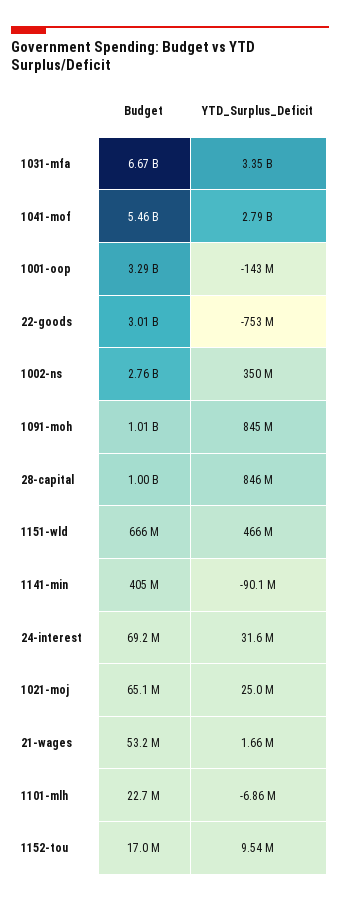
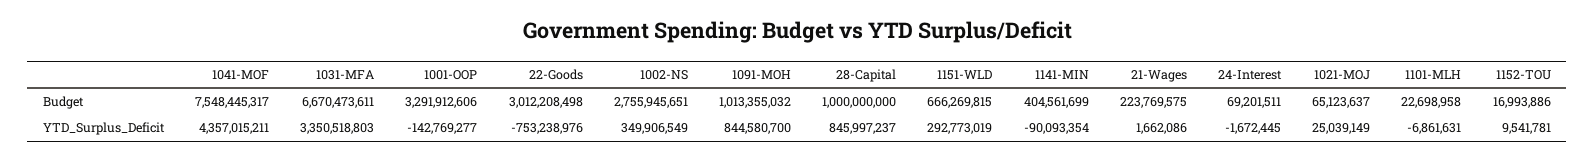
  {
    "Budget": {
      "1031-mfa": 6670473611,
-     "1041-mof": 5460000000,
+     "1041-mof": 7548445317,
      "1001-oop": 3291912606,
      "22-goods": 3012208498,
      "1002-ns": 2755945651,
      "1091-moh": 1013355032,
      "28-capital": 1000000000,
      "1151-wld": 666269815,
      "1141-min": 404561699,
      "24-interest": 69201511,
      "1021-moj": 65123637,
-     "21-wages": 53200000,
+     "21-wages": 223769575,
      "1101-mlh": 22698958,
      "1152-tou": 16993886
    },
    "YTD_Surplus_Deficit": {
      "1031-mfa": 3350518803,
-     "1041-mof": 2790000000,
+     "1041-mof": 4357015211,
      "1001-oop": -142769277,
      "22-goods": -753238976,
      "1002-ns": 349906549,
      "1091-moh": 844580700,
      "28-capital": 845997237,
-     "1151-wld": 466000000,
+     "1151-wld": 292773019,
      "1141-min": -90093354,
-     "24-interest": 31600000,
+     "24-interest": -1672445,
      "1021-moj": 25039149,
      "21-wages": 1662086,
      "1101-mlh": -6861631,
      "1152-tou": 9541781
    }
  }

